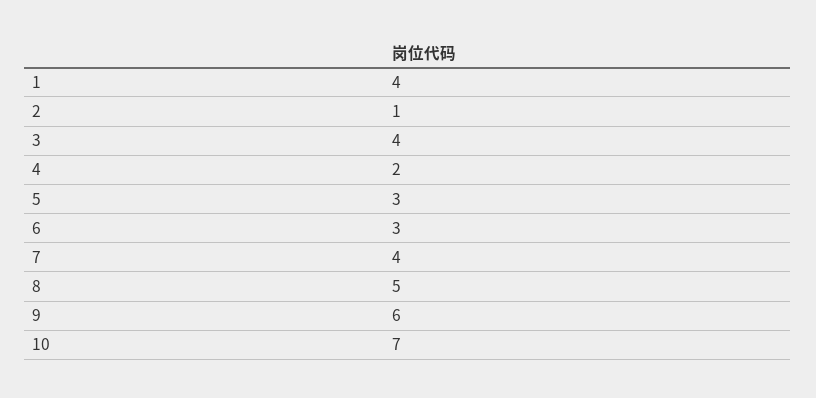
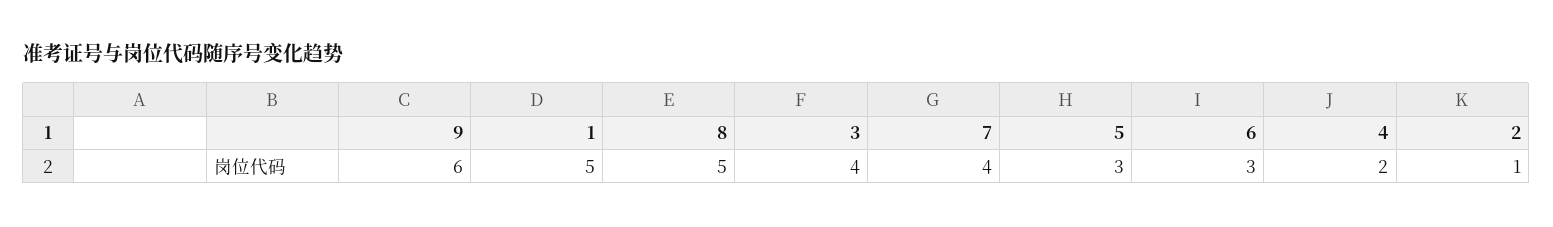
  {
-   "1": 4,
+   "1": 5,
    "2": 1,
    "3": 4,
    "4": 2,
    "5": 3,
    "6": 3,
    "7": 4,
    "8": 5,
-   "9": 6,
+   "9": 6
-   "10": 7
  }

